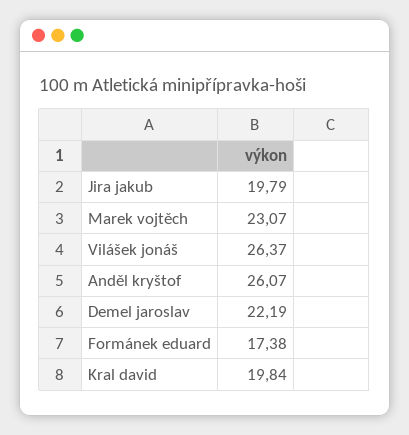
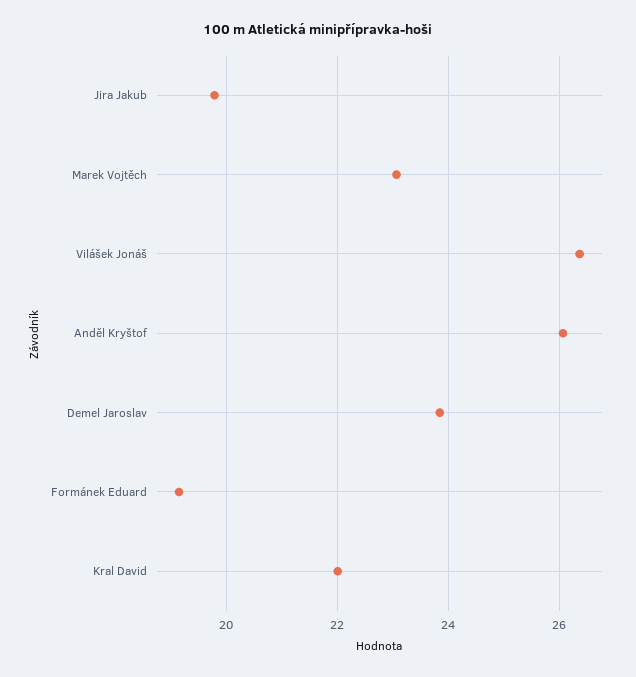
  {
    "Jira jakub": 19.79,
    "Marek vojtěch": 23.07,
    "Vilášek jonáš": 26.37,
    "Anděl kryštof": 26.07,
-   "Demel jaroslav": 22.19,
+   "Demel jaroslav": 23.8,
-   "Formánek eduard": 17.38,
+   "Formánek eduard": 19.2,
-   "Kral david": 19.84
+   "Kral david": 22
  }

